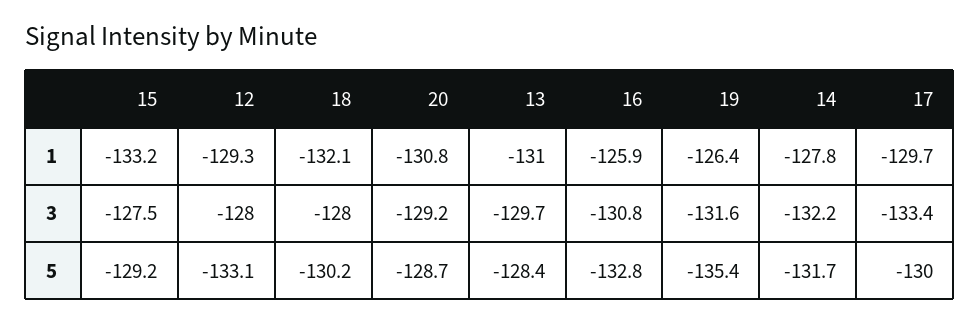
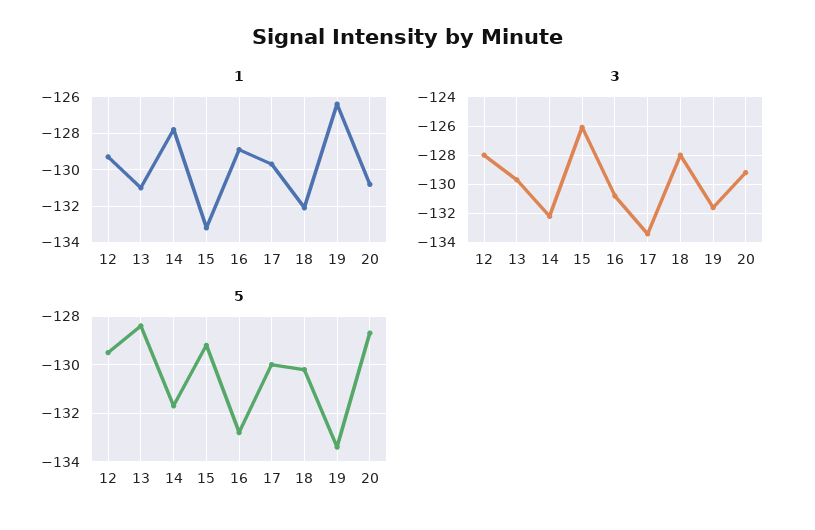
  {
    "1": {
      "15": -133.2,
      "12": -129.3,
      "18": -132.1,
      "20": -130.8,
      "13": -131,
-     "16": -125.9,
+     "16": -129,
      "19": -126.4,
      "14": -127.8,
      "17": -129.7
    },
    "3": {
-     "15": -127.5,
+     "15": -126,
      "12": -128,
      "18": -128,
      "20": -129.2,
      "13": -129.7,
      "16": -130.8,
      "19": -131.6,
      "14": -132.2,
      "17": -133.4
    },
    "5": {
      "15": -129.2,
-     "12": -133.1,
+     "12": -129.5,
      "18": -130.2,
      "20": -128.7,
      "13": -128.4,
      "16": -132.8,
-     "19": -135.4,
+     "19": -133.5,
      "14": -131.7,
      "17": -130
    }
  }

